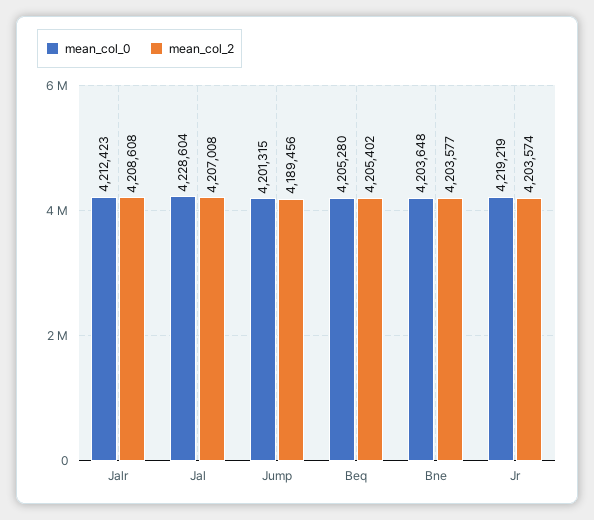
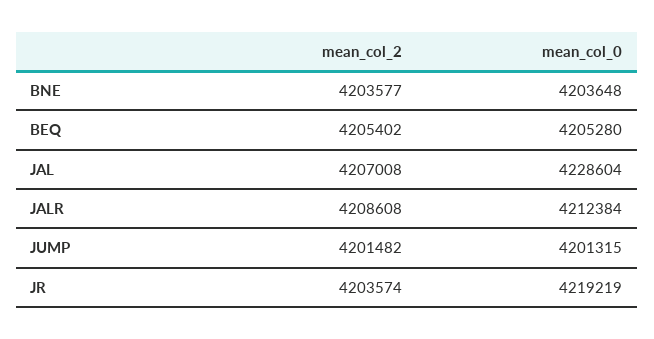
  {
    "mean_col_0": {
-     "Jalr": 4212423,
+     "Jalr": 4212384,
      "Jal": 4228604,
      "Jump": 4201315,
      "Beq": 4205280,
      "Bne": 4203648,
      "Jr": 4219219
    },
    "mean_col_2": {
      "Jalr": 4208608,
      "Jal": 4207008,
-     "Jump": 4189456,
+     "Jump": 4201482,
      "Beq": 4205402,
      "Bne": 4203577,
      "Jr": 4203574
    }
  }

